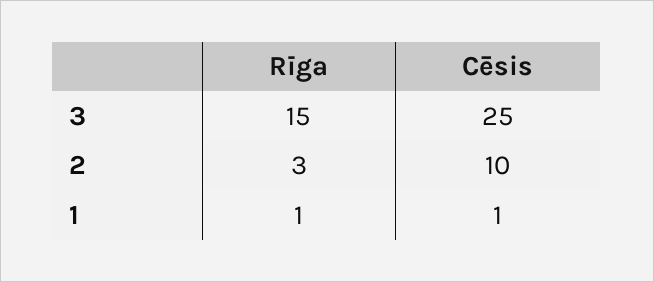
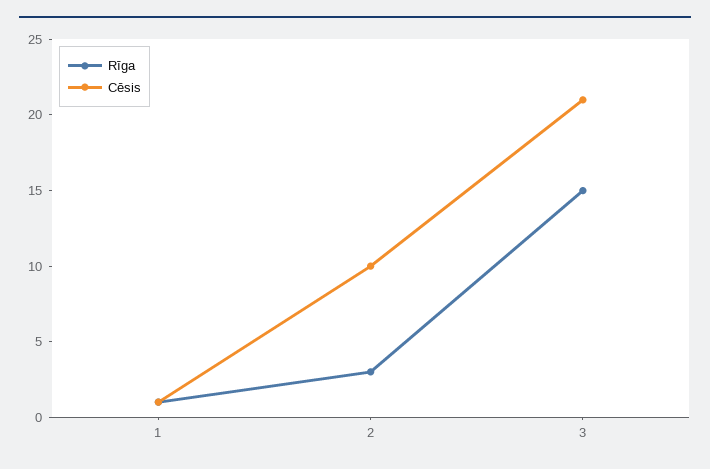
  {
    "Rīga": {
      "3": 15,
      "2": 3,
      "1": 1
    },
    "Cēsis": {
-     "3": 25,
+     "3": 21,
      "2": 10,
      "1": 1
    }
  }

